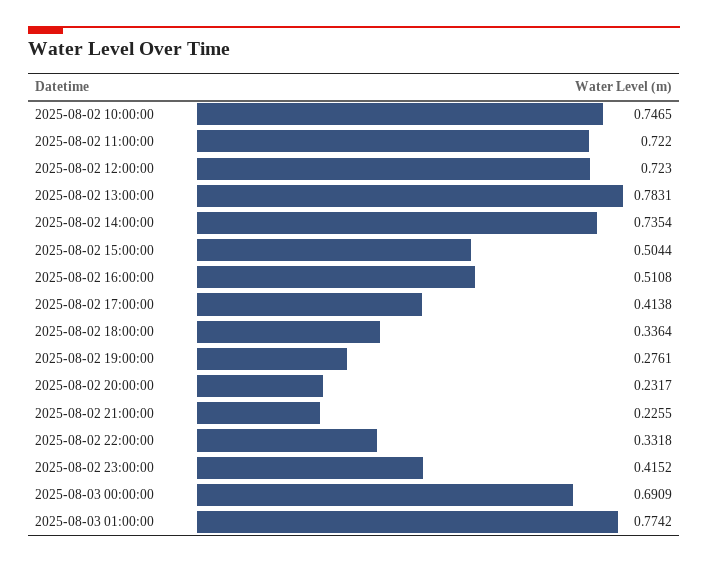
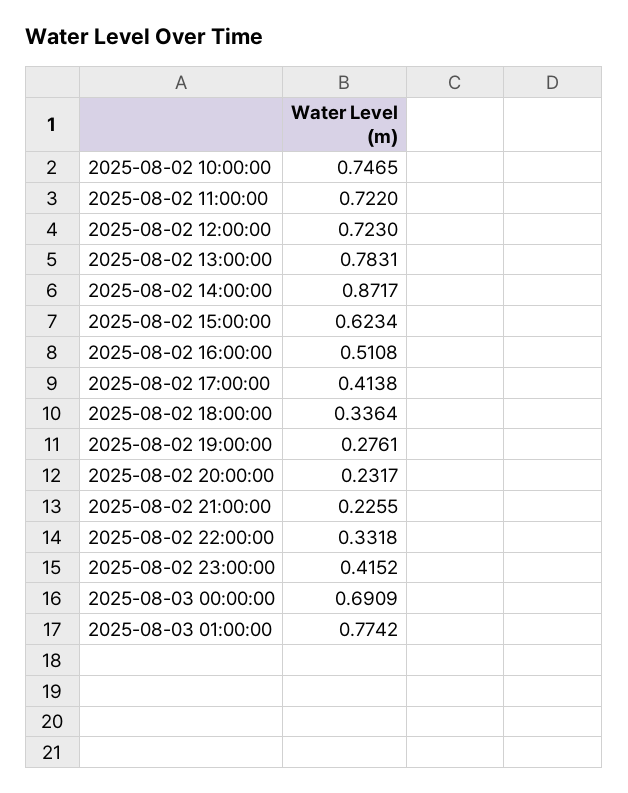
  {
    "2025-08-02 10:00:00": 0.7465,
    "2025-08-02 11:00:00": 0.722,
    "2025-08-02 12:00:00": 0.723,
    "2025-08-02 13:00:00": 0.7831,
-   "2025-08-02 14:00:00": 0.7354,
+   "2025-08-02 14:00:00": 0.8717,
-   "2025-08-02 15:00:00": 0.5044,
+   "2025-08-02 15:00:00": 0.6234,
    "2025-08-02 16:00:00": 0.5108,
    "2025-08-02 17:00:00": 0.4138,
    "2025-08-02 18:00:00": 0.3364,
    "2025-08-02 19:00:00": 0.2761,
    "2025-08-02 20:00:00": 0.2317,
    "2025-08-02 21:00:00": 0.2255,
    "2025-08-02 22:00:00": 0.3318,
    "2025-08-02 23:00:00": 0.4152,
    "2025-08-03 00:00:00": 0.6909,
    "2025-08-03 01:00:00": 0.7742
  }

